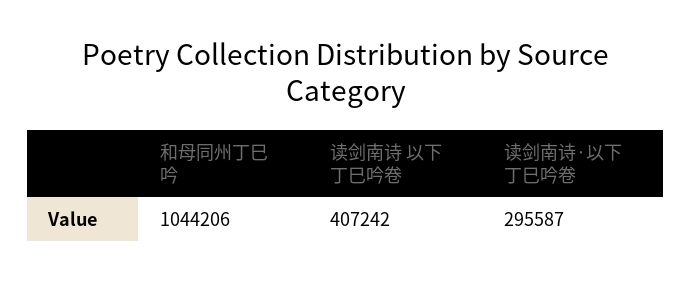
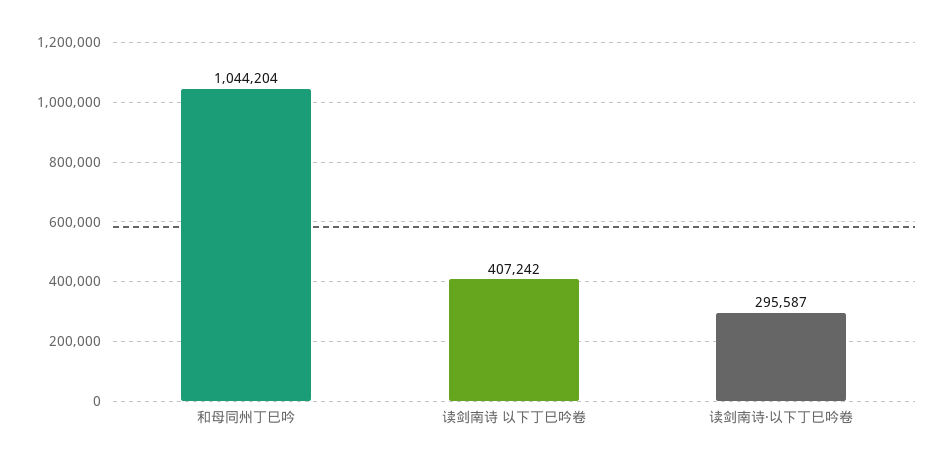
  {
-   "和母同州丁巳吟": 1044206,
+   "和母同州丁巳吟": 1044204,
    "读剑南诗 以下丁巳吟卷": 407242,
    "读剑南诗·以下丁巳吟卷": 295587
  }

